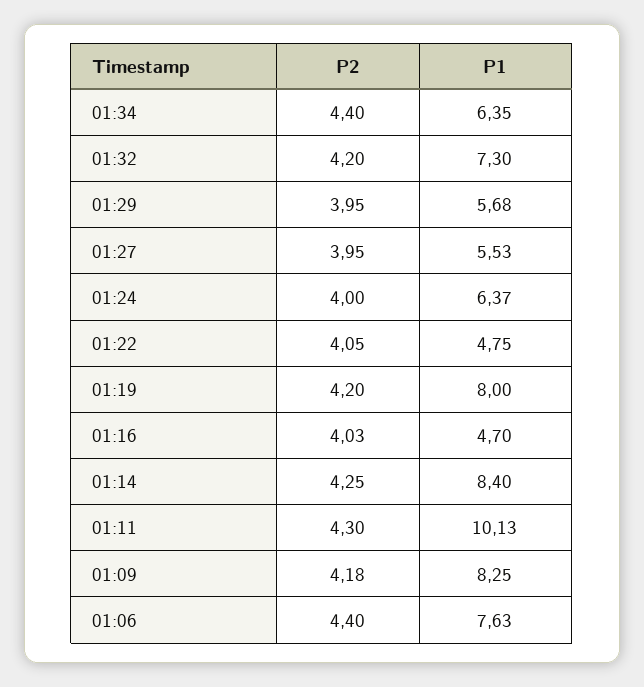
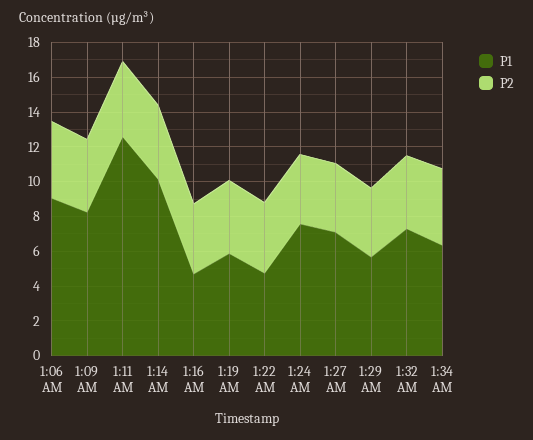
  {
    "P2": {
      "01:34": 4.4,
      "01:32": 4.2,
      "01:29": 3.95,
      "01:27": 3.95,
      "01:24": 4,
      "01:22": 4.05,
      "01:19": 4.2,
      "01:16": 4.03,
      "01:14": 4.25,
      "01:11": 4.3,
      "01:09": 4.18,
      "01:06": 4.4
    },
    "P1": {
      "01:34": 6.35,
      "01:32": 7.3,
      "01:29": 5.68,
-     "01:27": 5.53,
+     "01:27": 7,
-     "01:24": 6.37,
+     "01:24": 7.5,
      "01:22": 4.75,
-     "01:19": 8,
+     "01:19": 6,
      "01:16": 4.7,
-     "01:14": 8.4,
+     "01:14": 10,
-     "01:11": 10.13,
+     "01:11": 12.5,
      "01:09": 8.25,
-     "01:06": 7.63
+     "01:06": 9
    }
  }

